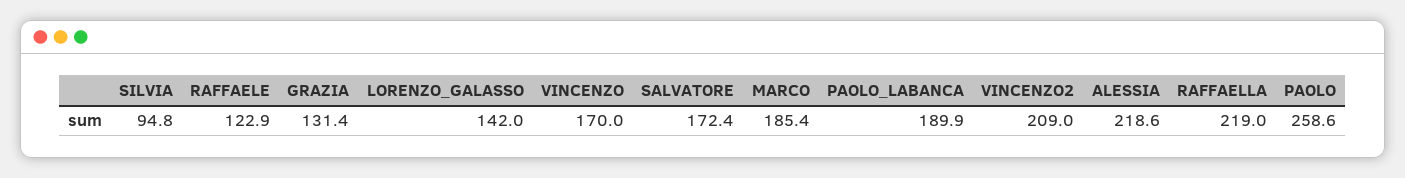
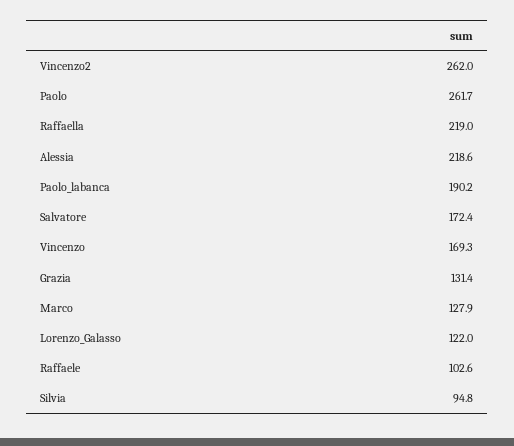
  {
    "SILVIA": 94.8,
-   "RAFFAELE": 122.9,
+   "RAFFAELE": 102.6,
    "GRAZIA": 131.4,
-   "LORENZO_GALASSO": 142,
+   "LORENZO_GALASSO": 122,
-   "VINCENZO": 170,
+   "VINCENZO": 169.3,
    "SALVATORE": 172.4,
-   "MARCO": 185.4,
+   "MARCO": 127.9,
-   "PAOLO_LABANCA": 189.9,
+   "PAOLO_LABANCA": 190.2,
-   "VINCENZO2": 209,
+   "VINCENZO2": 262,
    "ALESSIA": 218.6,
    "RAFFAELLA": 219,
-   "PAOLO": 258.6
+   "PAOLO": 261.7
  }

